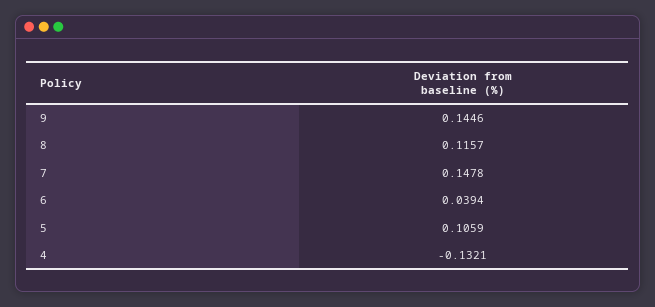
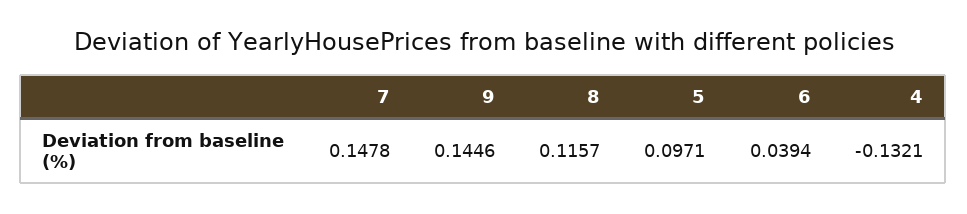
  {
    "9": 0.1446,
    "8": 0.1157,
    "7": 0.1478,
    "6": 0.0394,
-   "5": 0.1059,
+   "5": 0.0971,
    "4": -0.1321
  }

